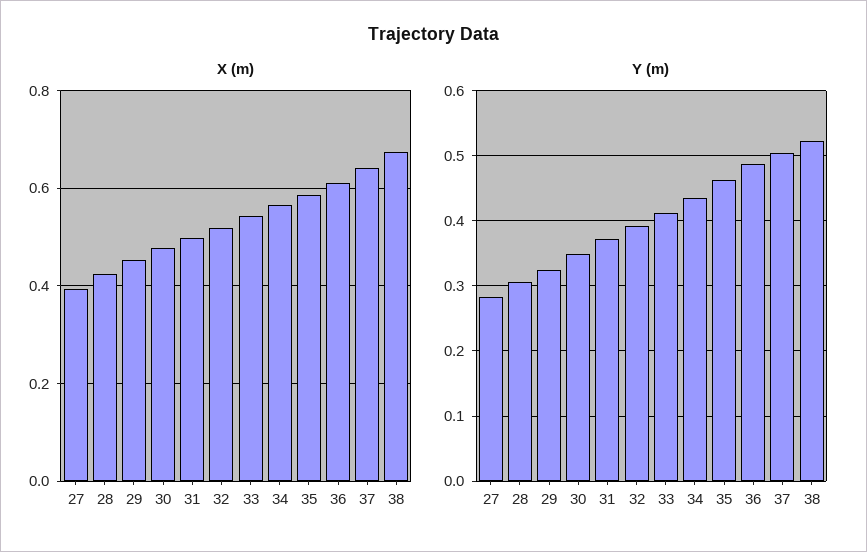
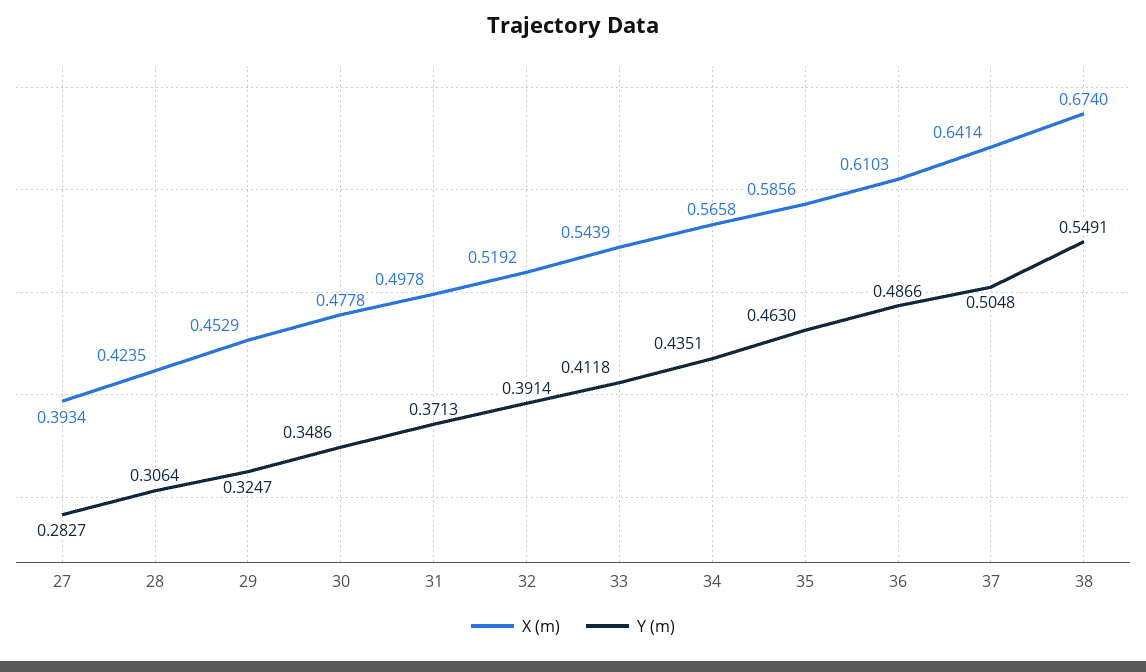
  {
    "X (m)": {
      "27": 0.3934,
      "28": 0.4235,
      "29": 0.4529,
      "30": 0.4778,
      "31": 0.4978,
      "32": 0.5192,
      "33": 0.5439,
      "34": 0.5658,
      "35": 0.5856,
      "36": 0.6103,
      "37": 0.6414,
      "38": 0.674
    },
    "Y (m)": {
      "27": 0.2827,
      "28": 0.3064,
      "29": 0.3247,
      "30": 0.3486,
      "31": 0.3713,
      "32": 0.3914,
      "33": 0.4118,
      "34": 0.4351,
      "35": 0.463,
      "36": 0.4866,
      "37": 0.5048,
-     "38": 0.52
+     "38": 0.5491
    }
  }

